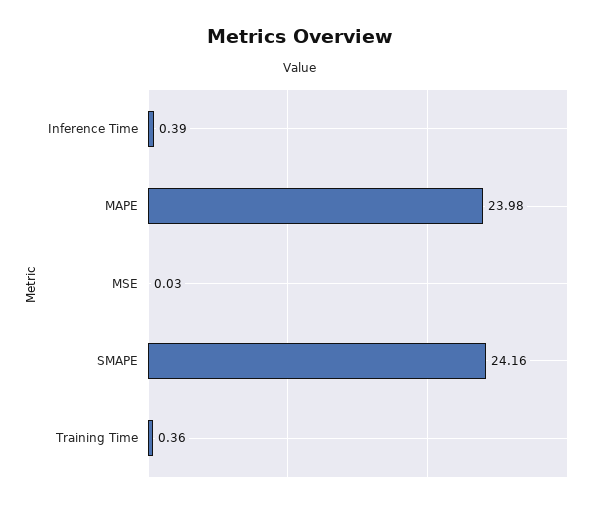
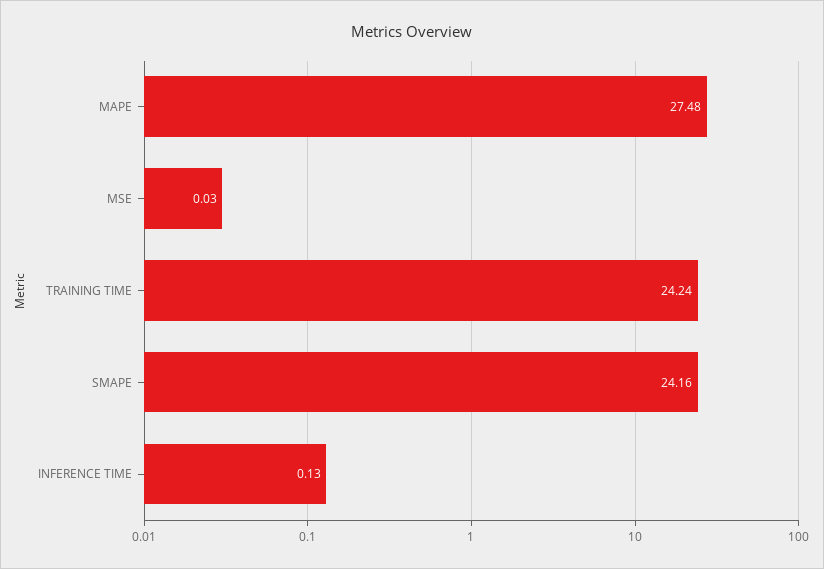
  {
-   "Inference Time": 0.39,
+   "Inference Time": 0.13,
-   "MAPE": 23.98,
+   "MAPE": 27.48,
    "MSE": 0.03,
    "SMAPE": 24.16,
-   "Training Time": 0.36
+   "Training Time": 24.24
  }

